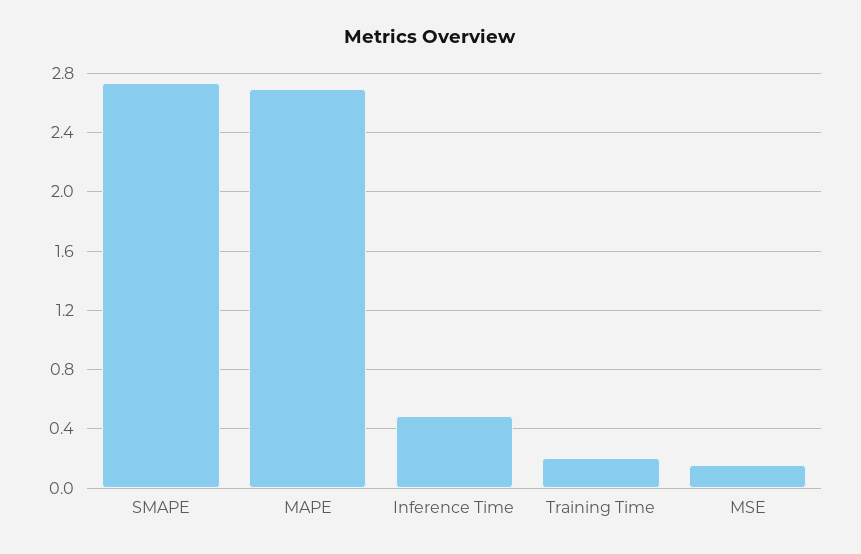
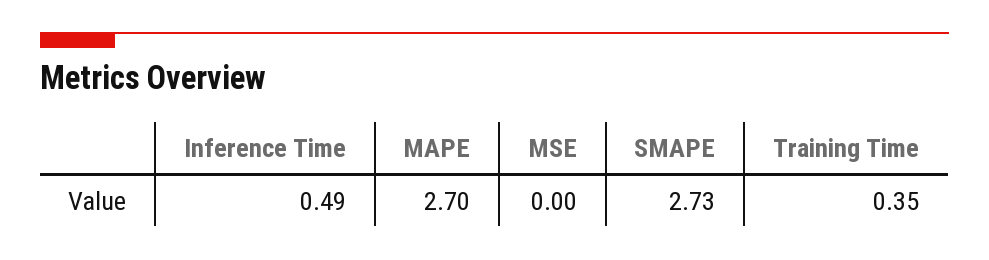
  {
    "SMAPE": 2.73,
    "MAPE": 2.7,
    "Inference Time": 0.49,
-   "Training Time": 0.2,
+   "Training Time": 0.35,
-   "MSE": 0.15
+   "MSE": 0
  }

